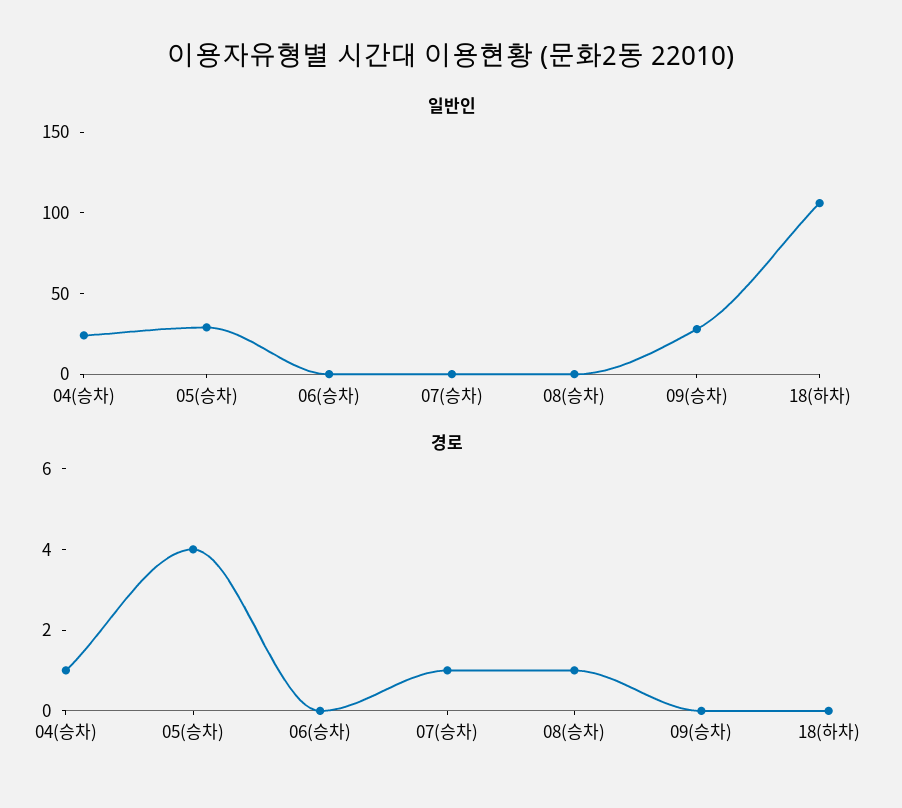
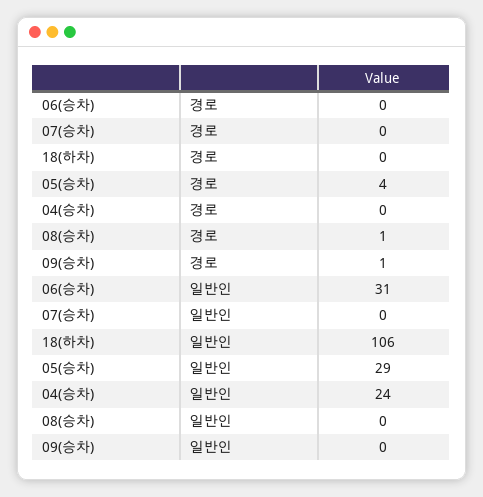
  {
    "일반인": {
      "04(승차)": 24,
      "05(승차)": 29,
-     "06(승차)": 0,
+     "06(승차)": 31,
      "07(승차)": 0,
      "08(승차)": 0,
-     "09(승차)": 30,
+     "09(승차)": 0,
      "18(하차)": 106
    },
    "경로": {
-     "04(승차)": 1,
+     "04(승차)": 0,
      "05(승차)": 4,
      "06(승차)": 0,
-     "07(승차)": 1,
+     "07(승차)": 0,
      "08(승차)": 1,
-     "09(승차)": 0,
+     "09(승차)": 1,
      "18(하차)": 0
    }
  }

